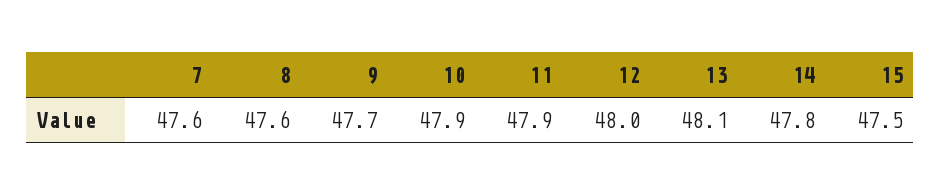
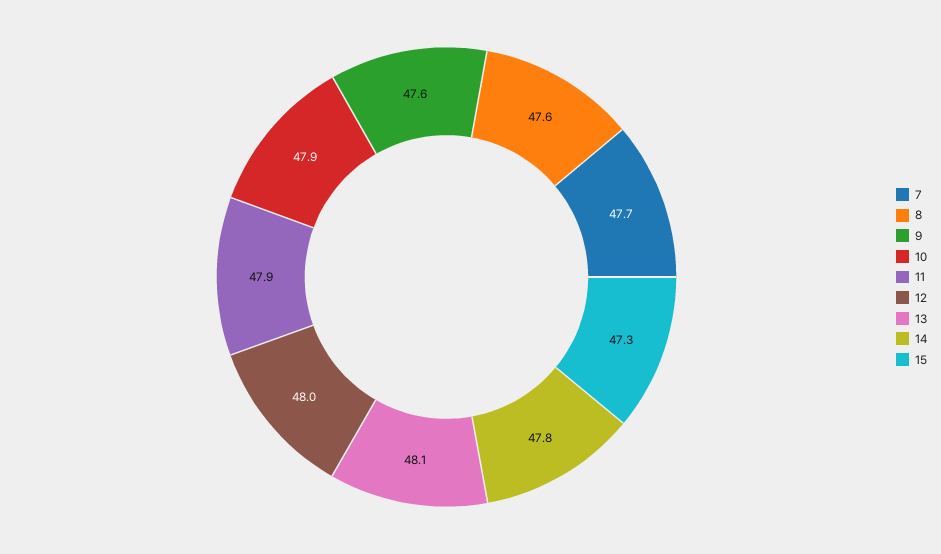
  {
-   "7": 47.6,
+   "7": 47.7,
    "8": 47.6,
-   "9": 47.7,
+   "9": 47.6,
    "10": 47.9,
    "11": 47.9,
    "12": 48,
    "13": 48.1,
    "14": 47.8,
-   "15": 47.5
+   "15": 47.3
  }

